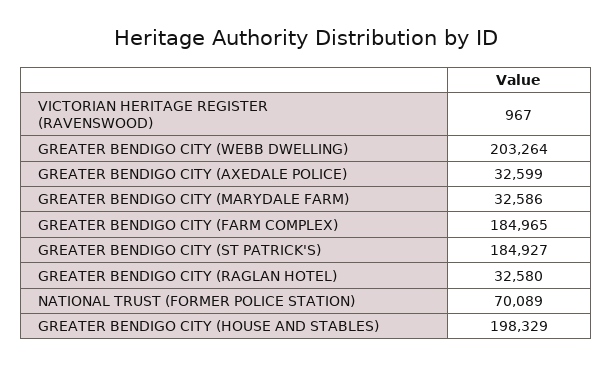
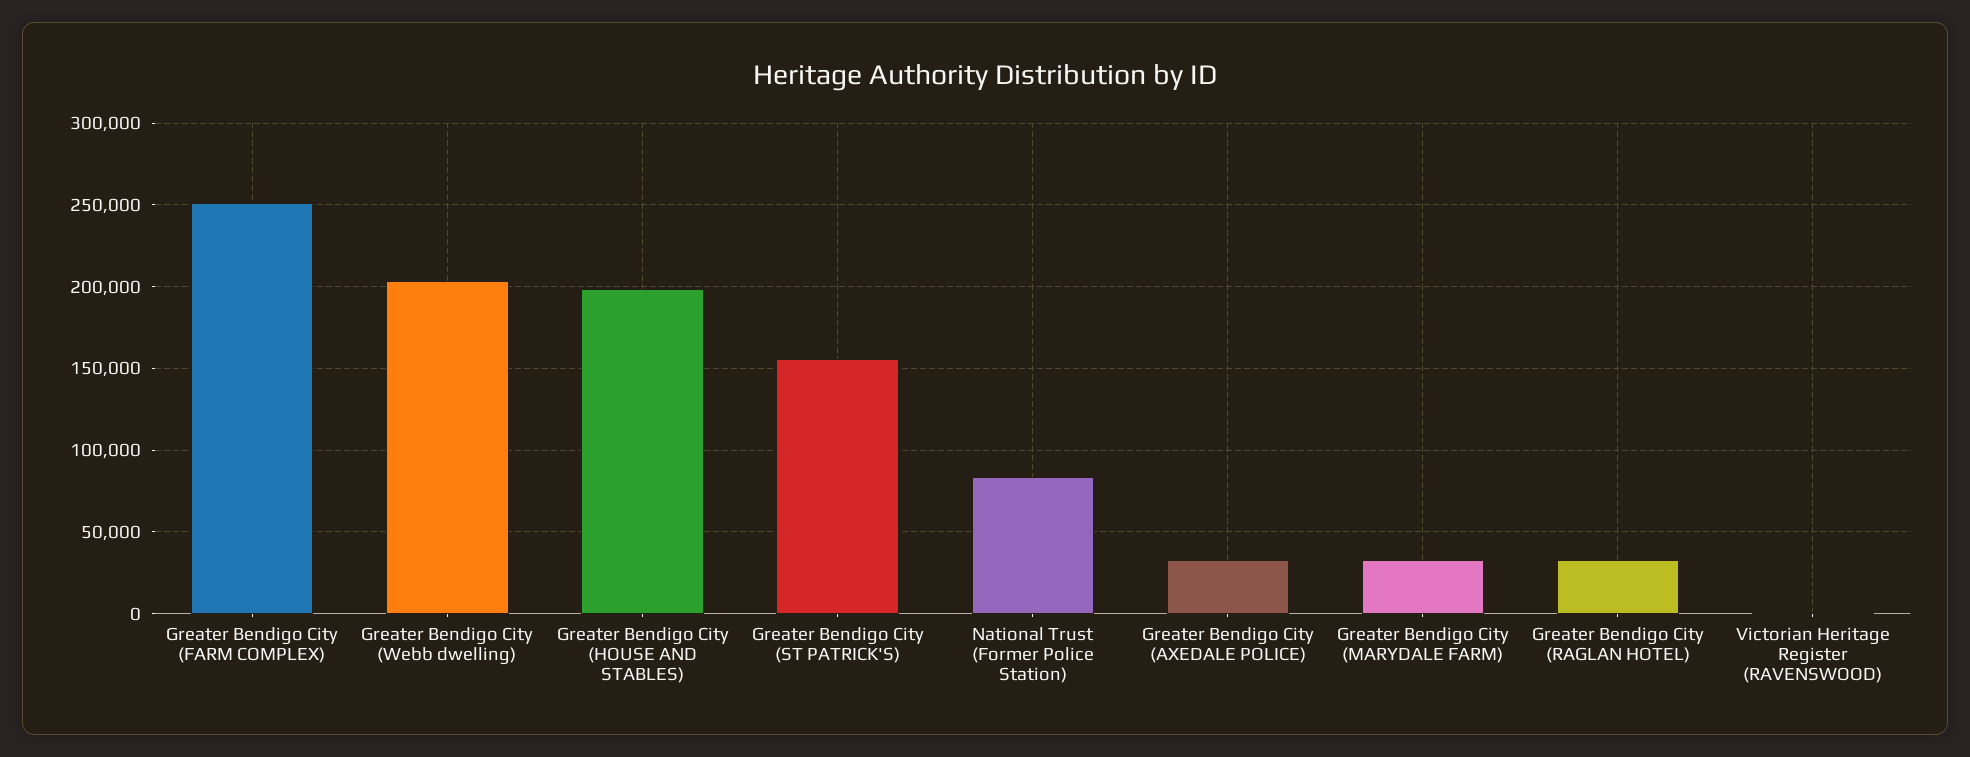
  {
    "VICTORIAN HERITAGE REGISTER (RAVENSWOOD)": 967,
    "GREATER BENDIGO CITY (WEBB DWELLING)": 203264,
    "GREATER BENDIGO CITY (AXEDALE POLICE)": 32599,
    "GREATER BENDIGO CITY (MARYDALE FARM)": 32586,
-   "GREATER BENDIGO CITY (FARM COMPLEX)": 184965,
+   "GREATER BENDIGO CITY (FARM COMPLEX)": 250000,
-   "GREATER BENDIGO CITY (ST PATRICK'S)": 184927,
+   "GREATER BENDIGO CITY (ST PATRICK'S)": 155000,
    "GREATER BENDIGO CITY (RAGLAN HOTEL)": 32580,
-   "NATIONAL TRUST (FORMER POLICE STATION)": 70089,
+   "NATIONAL TRUST (FORMER POLICE STATION)": 85000,
    "GREATER BENDIGO CITY (HOUSE AND STABLES)": 198329
  }

